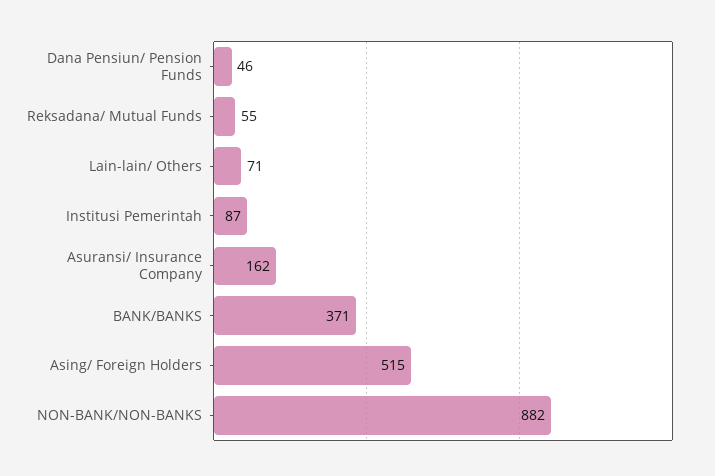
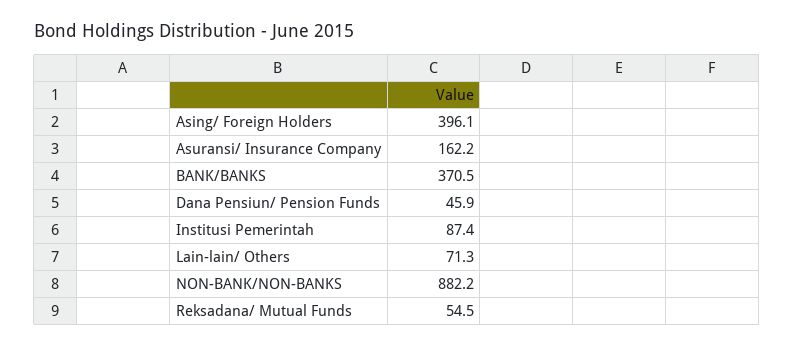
  {
    "Dana Pensiun/ Pension Funds": 45.9,
    "Reksadana/ Mutual Funds": 54.5,
    "Lain-lain/ Others": 71.3,
    "Institusi Pemerintah": 87.4,
    "Asuransi/ Insurance Company": 162.2,
    "BANK/BANKS": 370.5,
-   "Asing/ Foreign Holders": 515,
+   "Asing/ Foreign Holders": 396.1,
    "NON-BANK/NON-BANKS": 882.2
  }

